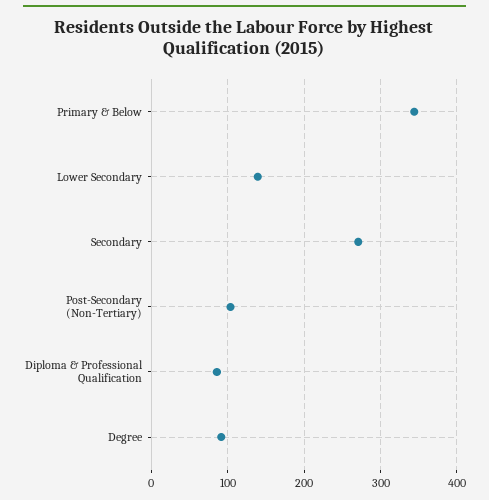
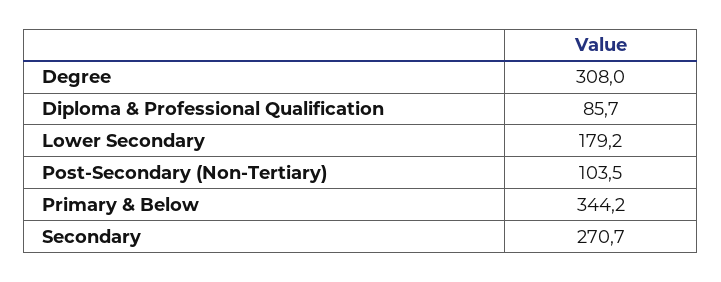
  {
    "Primary & Below": 344.2,
-   "Lower Secondary": 140,
+   "Lower Secondary": 179.2,
    "Secondary": 270.7,
    "Post-Secondary (Non-Tertiary)": 103.5,
    "Diploma & Professional Qualification": 85.7,
-   "Degree": 90
+   "Degree": 308
  }

